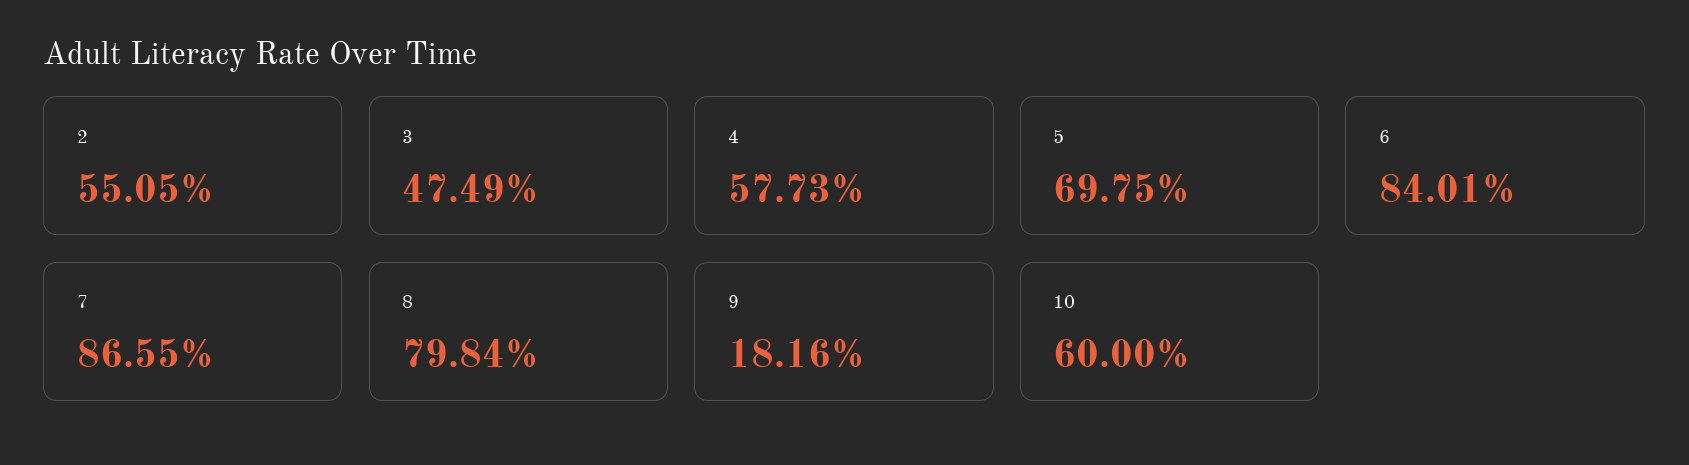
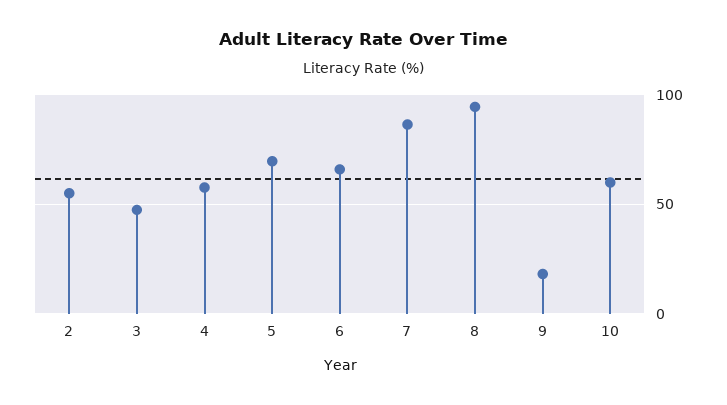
  {
    "2": 55.05,
    "3": 47.49,
    "4": 57.73,
    "5": 69.75,
-   "6": 84.01,
+   "6": 65,
    "7": 86.55,
-   "8": 79.84,
+   "8": 95,
    "9": 18.16,
    "10": 60
  }

